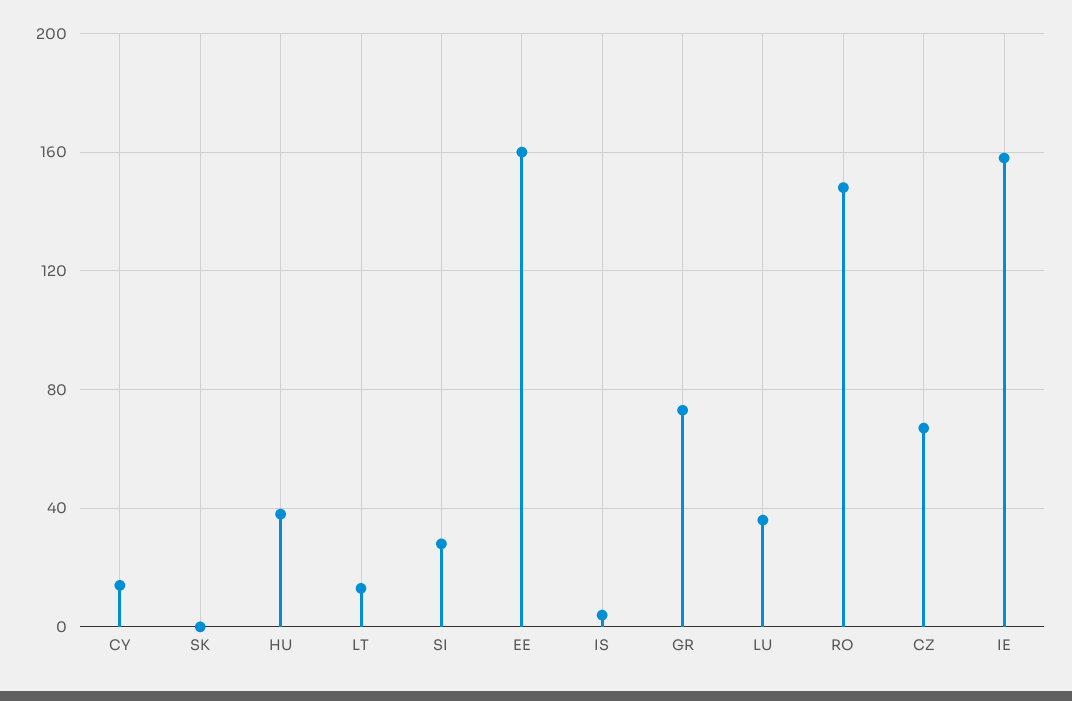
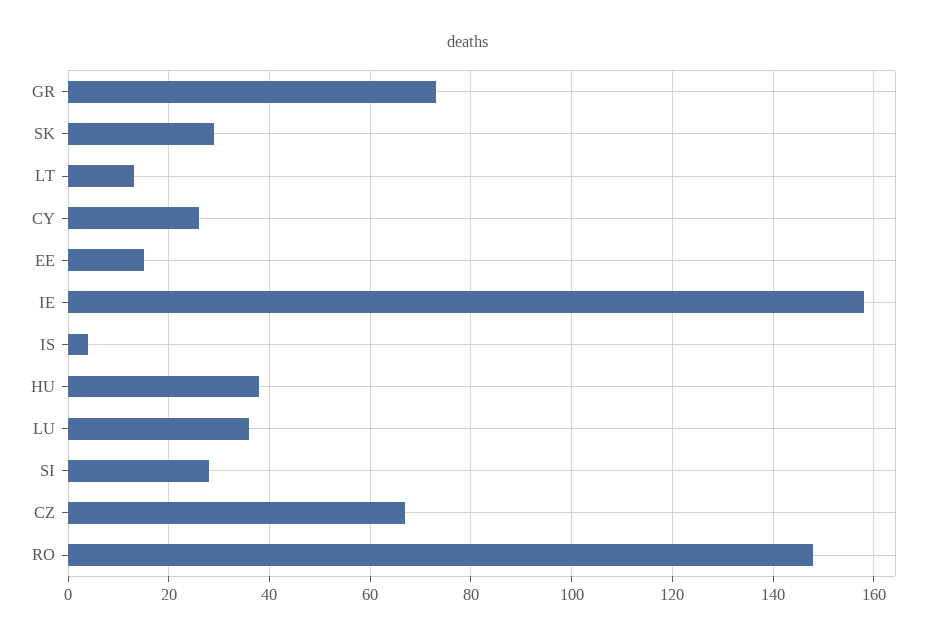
  {
-   "CY": 15,
+   "CY": 25,
-   "SK": 0,
+   "SK": 30,
    "HU": 40,
    "LT": 15,
    "SI": 30,
-   "EE": 160,
+   "EE": 15,
    "IS": 5,
    "GR": 75,
    "LU": 35,
    "RO": 150,
    "CZ": 65,
    "IE": 160
  }

